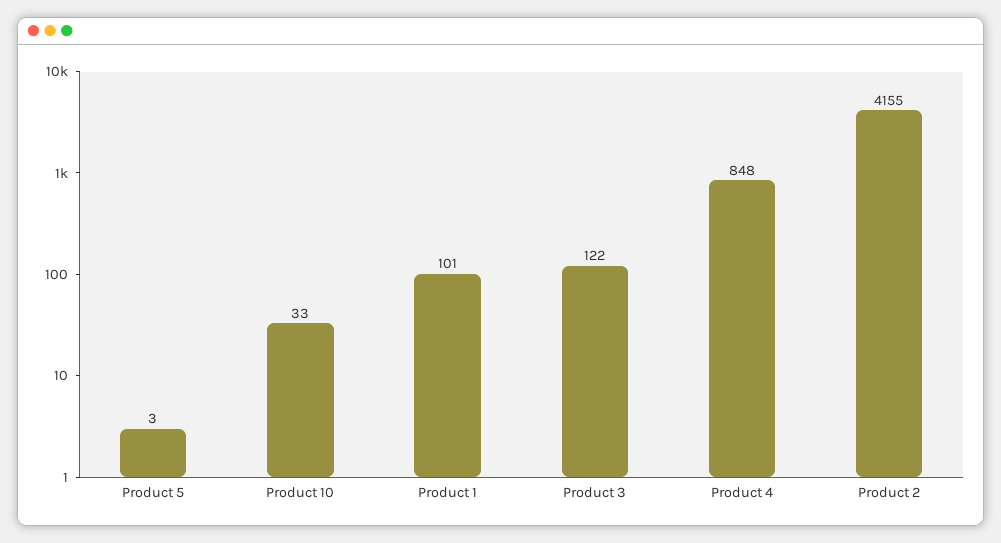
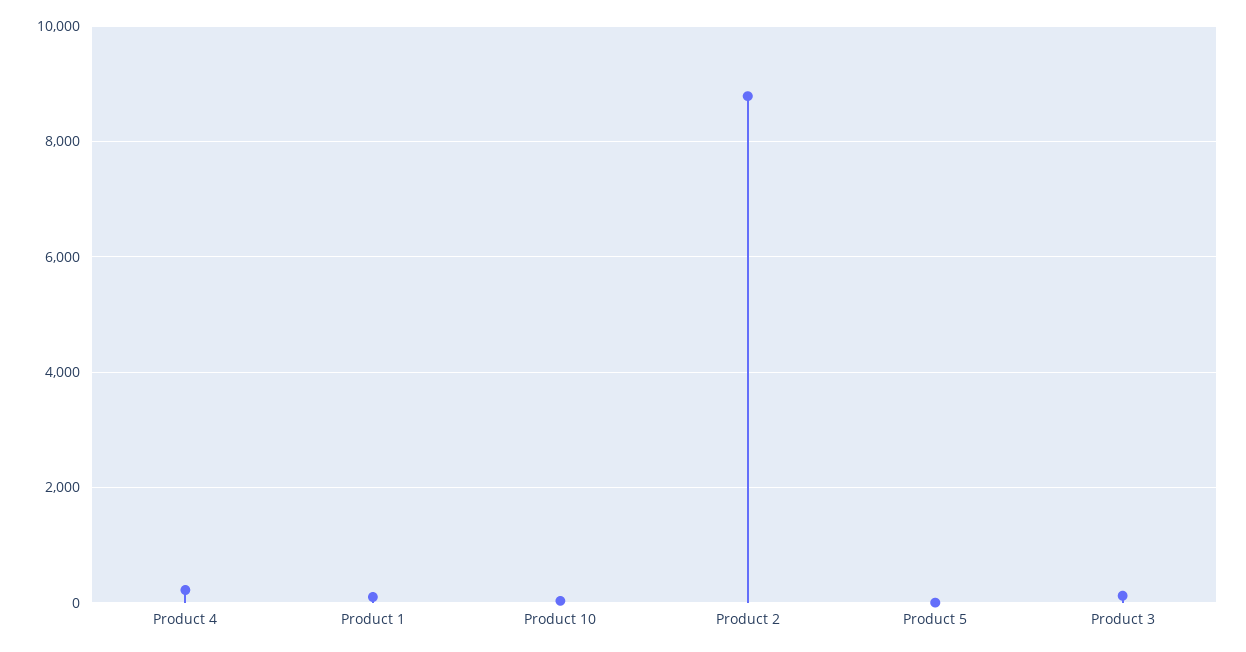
  {
    "Product 5": 3,
    "Product 10": 33,
    "Product 1": 101,
    "Product 3": 122,
-   "Product 4": 848,
+   "Product 4": 200,
-   "Product 2": 4155
+   "Product 2": 8800
  }

